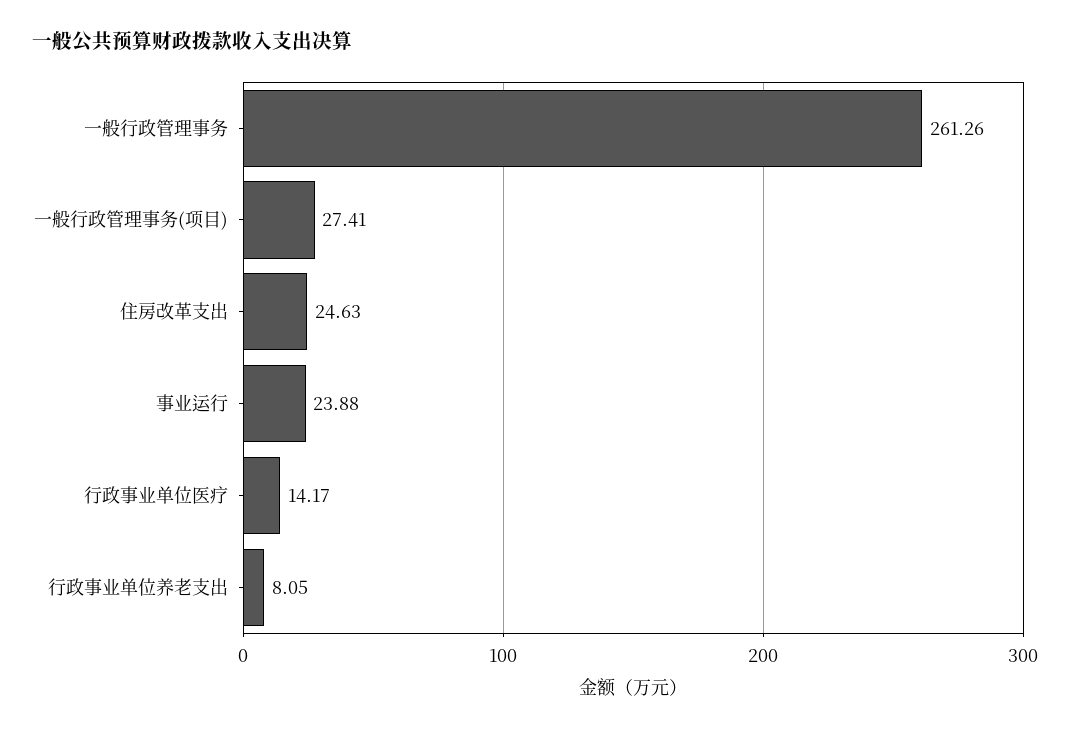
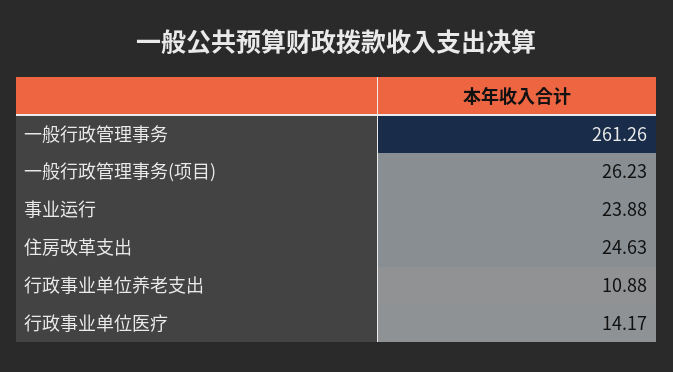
  {
    "一般行政管理事务": 261.26,
-   "一般行政管理事务(项目)": 27.41,
+   "一般行政管理事务(项目)": 26.23,
    "住房改革支出": 24.63,
    "事业运行": 23.88,
    "行政事业单位医疗": 14.17,
-   "行政事业单位养老支出": 8.05
+   "行政事业单位养老支出": 10.88
  }

